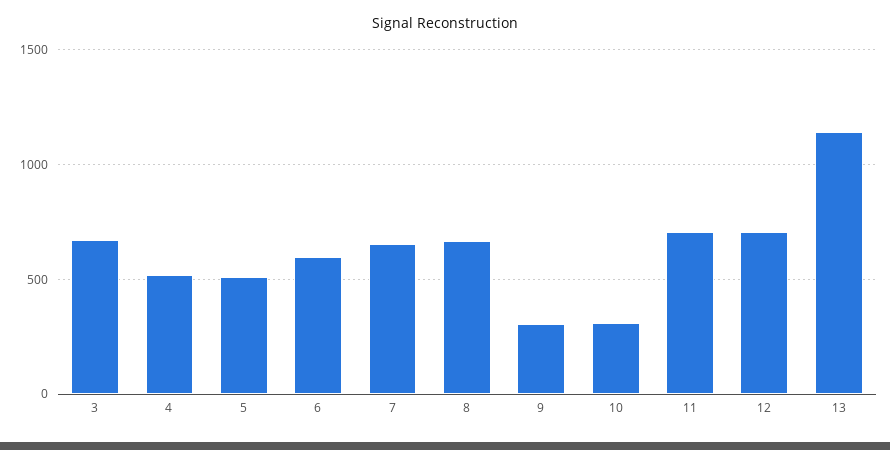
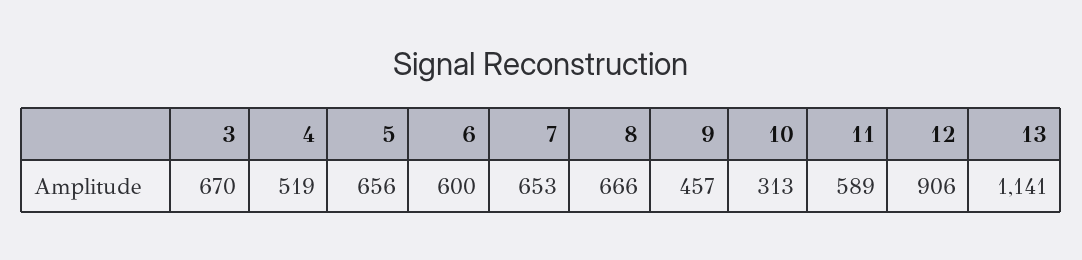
  {
    "3": 670,
    "4": 519,
-   "5": 500,
+   "5": 656,
    "6": 600,
    "7": 653,
    "8": 666,
-   "9": 300,
+   "9": 457,
    "10": 313,
-   "11": 700,
+   "11": 589,
-   "12": 700,
+   "12": 906,
    "13": 1141
  }

